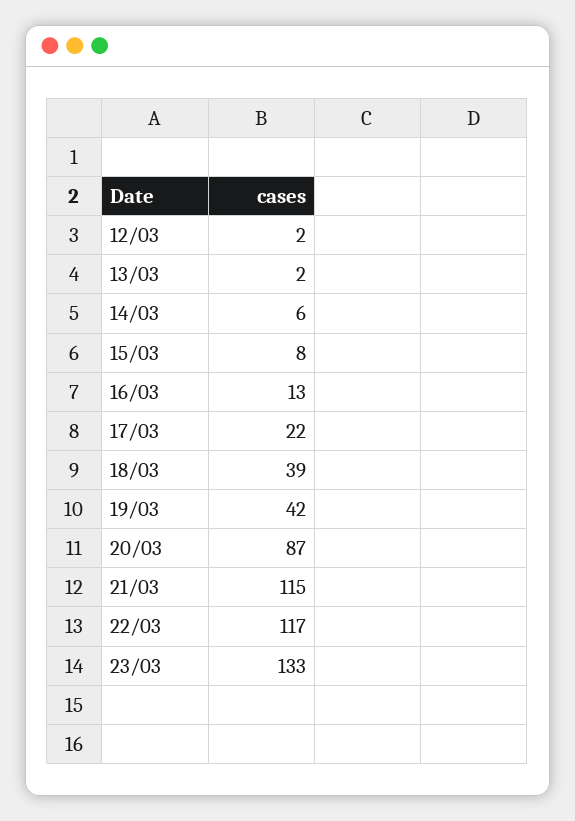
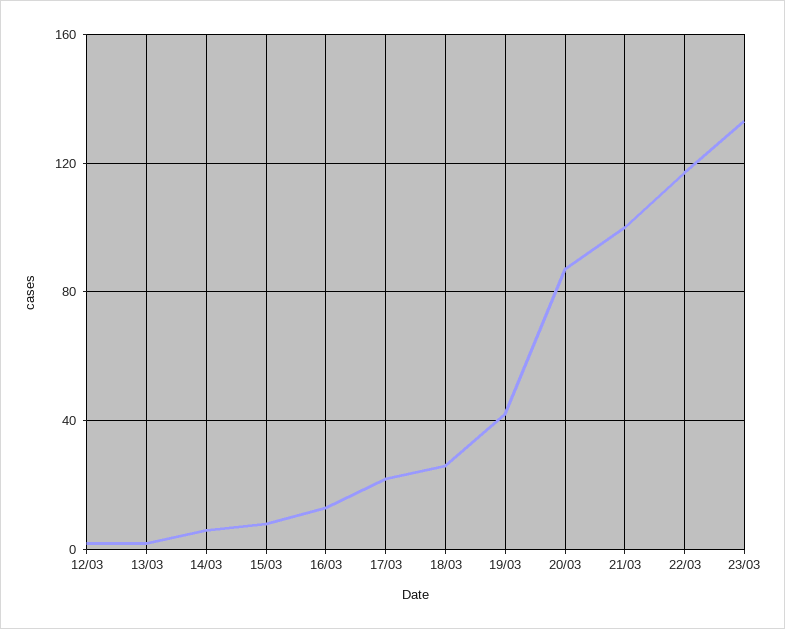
  {
    "12/03": 2,
    "13/03": 2,
    "14/03": 6,
    "15/03": 8,
    "16/03": 13,
    "17/03": 22,
-   "18/03": 39,
+   "18/03": 25,
    "19/03": 42,
    "20/03": 87,
-   "21/03": 115,
+   "21/03": 100,
    "22/03": 117,
    "23/03": 133
  }

